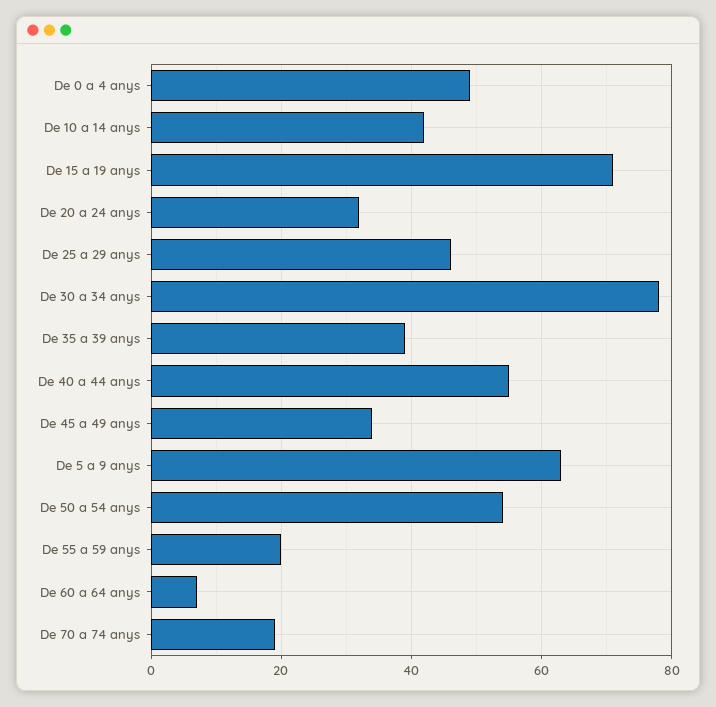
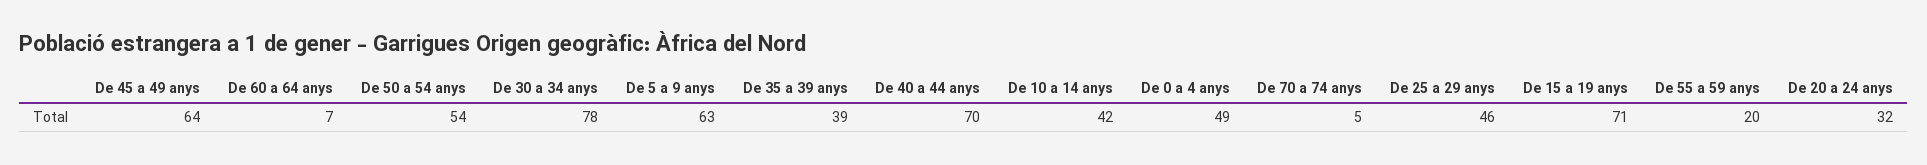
  {
    "De 0 a 4 anys": 49,
    "De 10 a 14 anys": 42,
    "De 15 a 19 anys": 71,
    "De 20 a 24 anys": 32,
    "De 25 a 29 anys": 46,
    "De 30 a 34 anys": 78,
    "De 35 a 39 anys": 39,
-   "De 40 a 44 anys": 55,
+   "De 40 a 44 anys": 70,
-   "De 45 a 49 anys": 35,
+   "De 45 a 49 anys": 64,
    "De 5 a 9 anys": 63,
    "De 50 a 54 anys": 54,
    "De 55 a 59 anys": 20,
    "De 60 a 64 anys": 7,
-   "De 70 a 74 anys": 20
+   "De 70 a 74 anys": 5
  }

